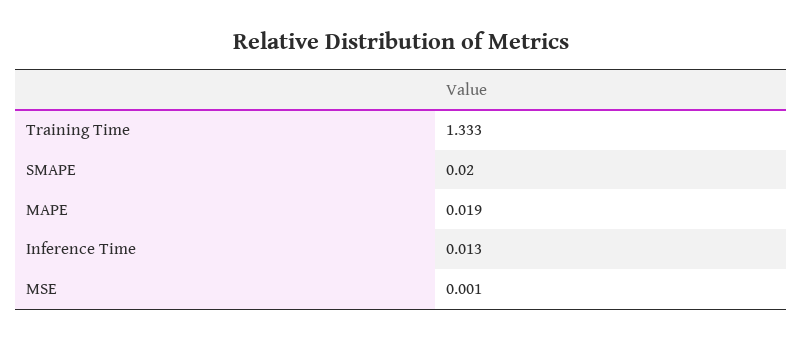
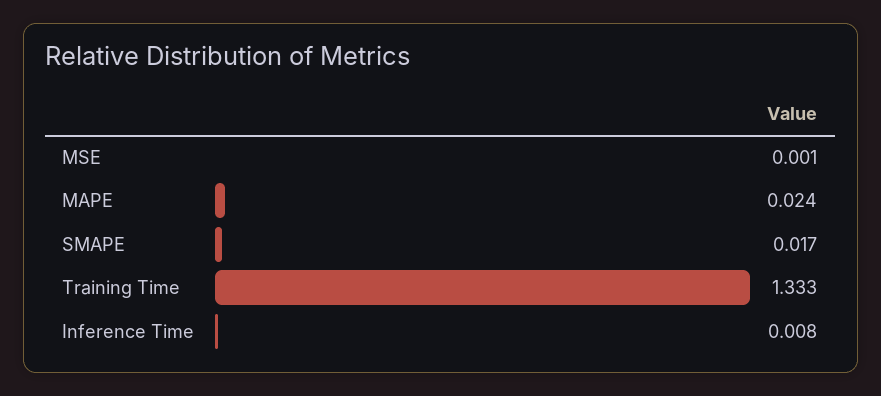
  {
    "Training Time": 1.333,
-   "SMAPE": 0.02,
+   "SMAPE": 0.017,
-   "MAPE": 0.019,
+   "MAPE": 0.024,
-   "Inference Time": 0.013,
+   "Inference Time": 0.008,
    "MSE": 0.001
  }

